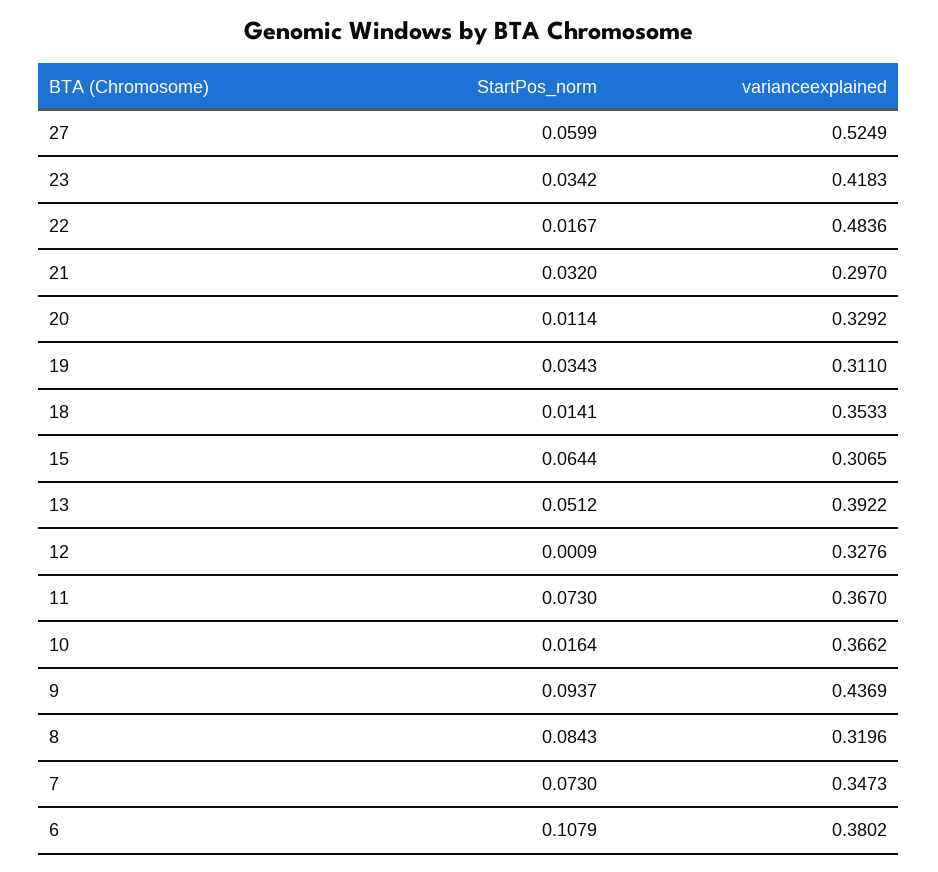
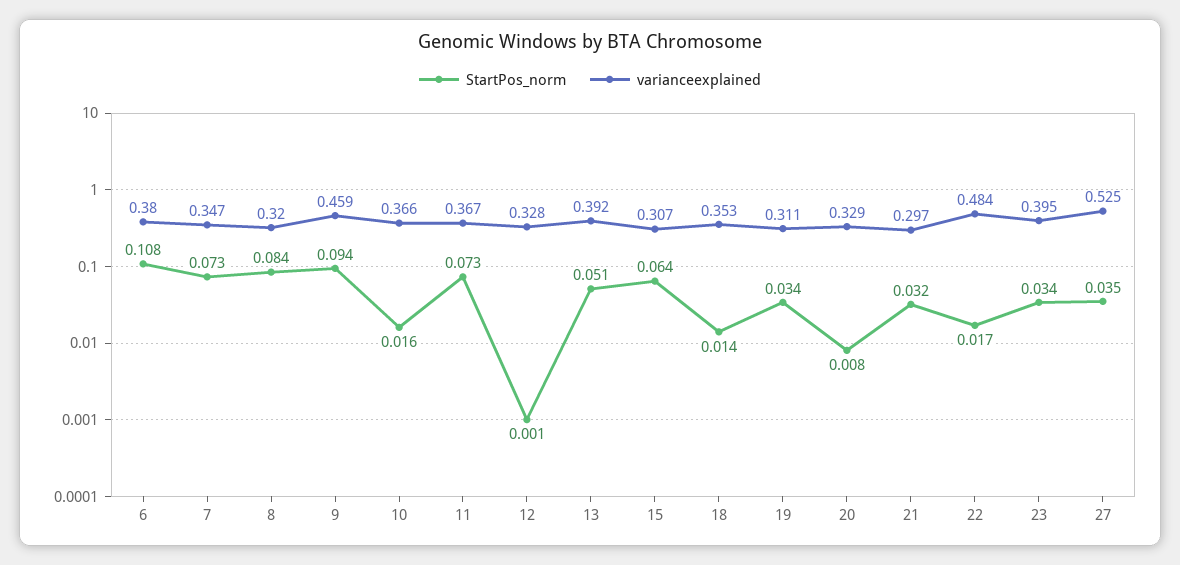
  {
    "StartPos_norm": {
-     "27": 0.0599,
+     "27": 0.035,
      "23": 0.0342,
      "22": 0.0167,
      "21": 0.032,
-     "20": 0.0114,
+     "20": 0.008,
      "19": 0.0343,
      "18": 0.0141,
      "15": 0.0644,
      "13": 0.0512,
      "12": 0.0009,
      "11": 0.073,
      "10": 0.0164,
      "9": 0.0937,
      "8": 0.0843,
      "7": 0.073,
      "6": 0.1079
    },
    "varianceexplained": {
      "27": 0.5249,
-     "23": 0.4183,
+     "23": 0.395,
      "22": 0.4836,
      "21": 0.297,
      "20": 0.3292,
      "19": 0.311,
      "18": 0.3533,
      "15": 0.3065,
      "13": 0.3922,
      "12": 0.3276,
      "11": 0.367,
      "10": 0.3662,
-     "9": 0.4369,
+     "9": 0.459,
      "8": 0.3196,
      "7": 0.3473,
      "6": 0.3802
    }
  }

